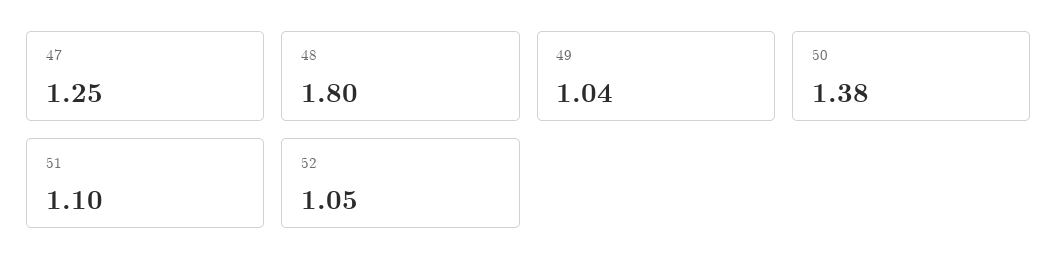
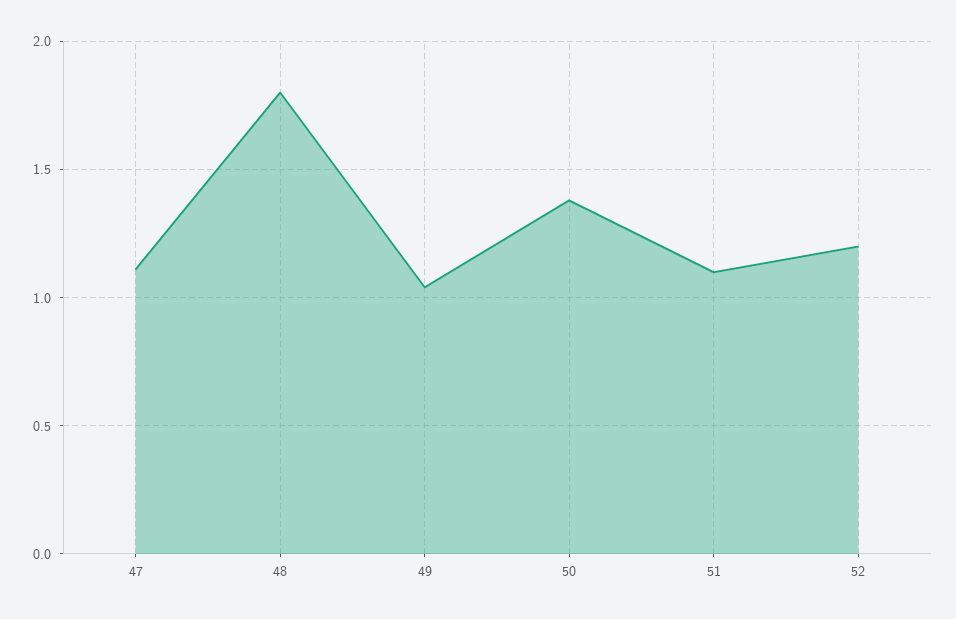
  {
-   "47": 1.25,
+   "47": 1.1,
    "48": 1.8,
    "49": 1.04,
    "50": 1.38,
    "51": 1.1,
-   "52": 1.05
+   "52": 1.2
  }

